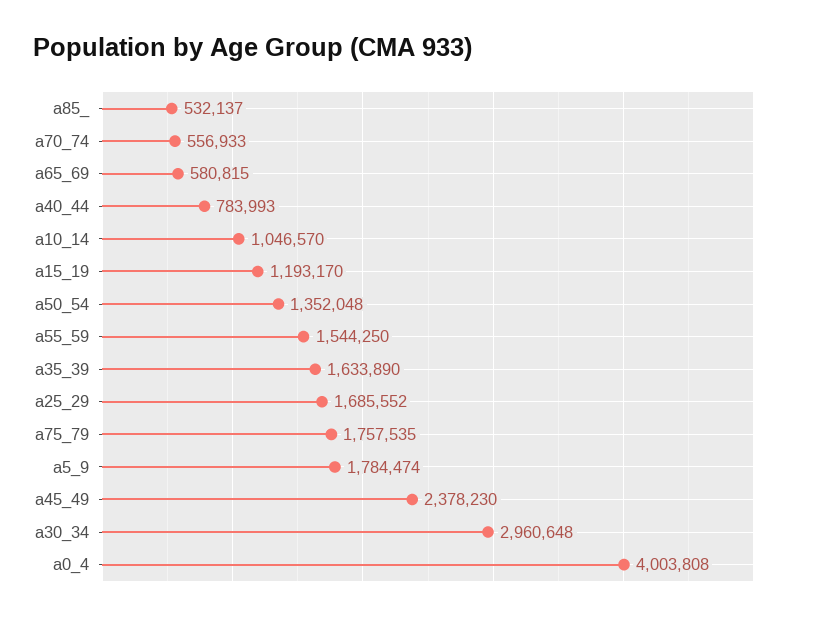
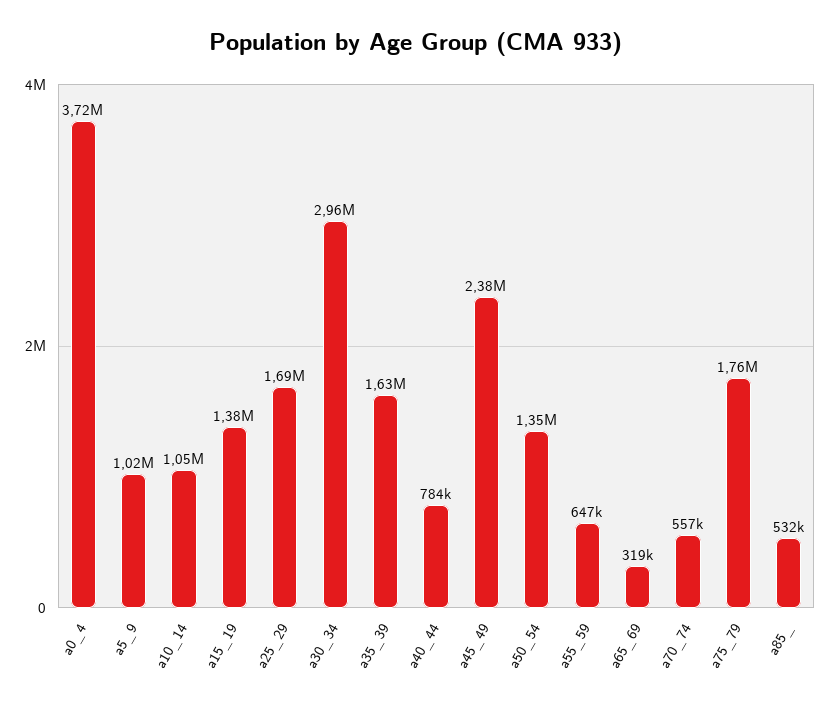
  {
    "a85_": 532137,
    "a70_74": 556933,
-   "a65_69": 580815,
+   "a65_69": 319000,
    "a40_44": 783993,
    "a10_14": 1046570,
-   "a15_19": 1193170,
+   "a15_19": 1380000,
    "a50_54": 1352048,
-   "a55_59": 1544250,
+   "a55_59": 647000,
    "a35_39": 1633890,
    "a25_29": 1685552,
    "a75_79": 1757535,
-   "a5_9": 1784474,
+   "a5_9": 1020000,
    "a45_49": 2378230,
    "a30_34": 2960648,
-   "a0_4": 4003808
+   "a0_4": 3720000
  }

